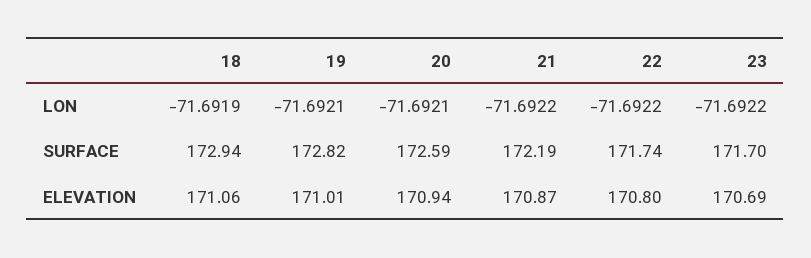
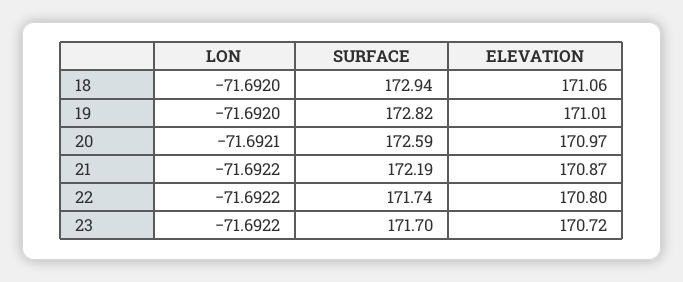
  {
    "18": {
-     "LON": -71.6919,
+     "LON": -71.692,
      "SURFACE": 172.94,
      "ELEVATION": 171.06
    },
    "19": {
-     "LON": -71.6921,
+     "LON": -71.692,
      "SURFACE": 172.82,
      "ELEVATION": 171.01
    },
    "20": {
      "LON": -71.6921,
      "SURFACE": 172.59,
-     "ELEVATION": 170.94
+     "ELEVATION": 170.97
    },
    "21": {
      "LON": -71.6922,
      "SURFACE": 172.19,
      "ELEVATION": 170.87
    },
    "22": {
      "LON": -71.6922,
      "SURFACE": 171.74,
      "ELEVATION": 170.8
    },
    "23": {
      "LON": -71.6922,
      "SURFACE": 171.7,
-     "ELEVATION": 170.69
+     "ELEVATION": 170.72
    }
  }

